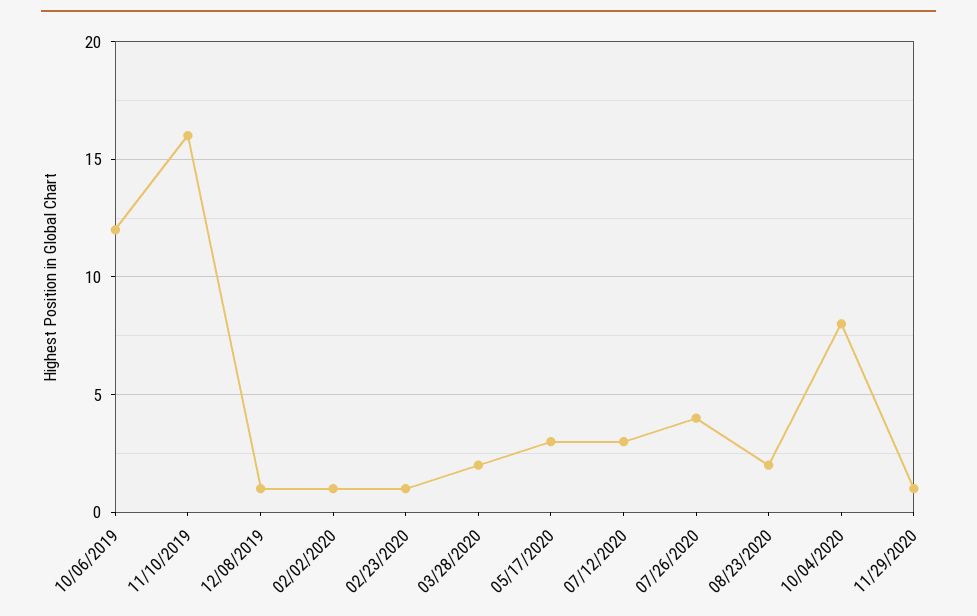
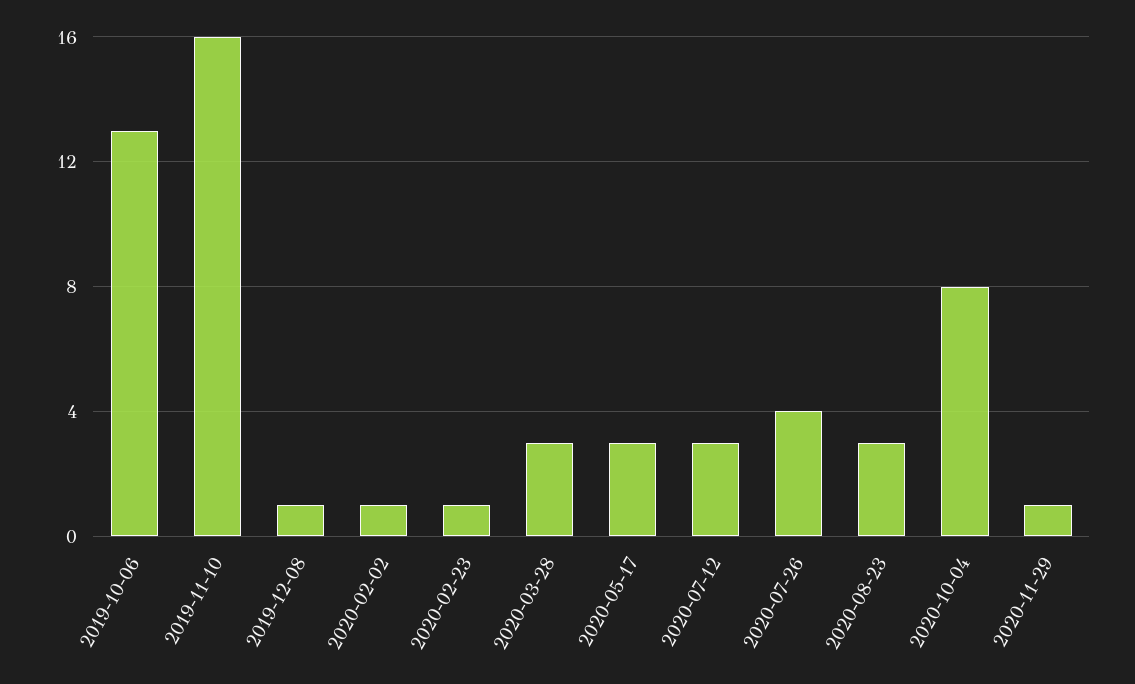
  {
-   "10/06/2019": 12,
+   "10/06/2019": 13,
    "11/10/2019": 16,
    "12/08/2019": 1,
    "02/02/2020": 1,
    "02/23/2020": 1,
-   "03/28/2020": 2,
+   "03/28/2020": 3,
    "05/17/2020": 3,
    "07/12/2020": 3,
    "07/26/2020": 4,
-   "08/23/2020": 2,
+   "08/23/2020": 3,
    "10/04/2020": 8,
    "11/29/2020": 1
  }

